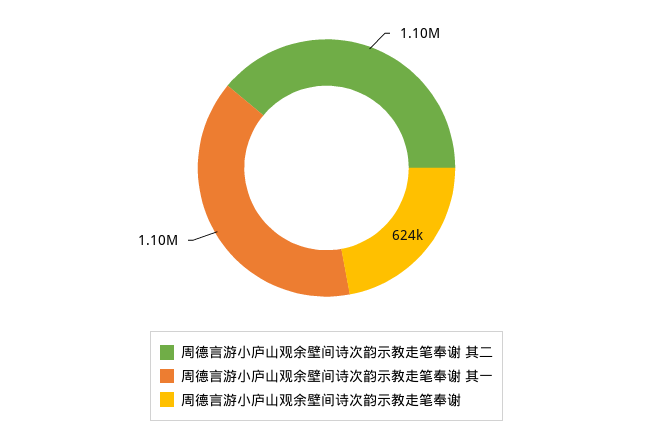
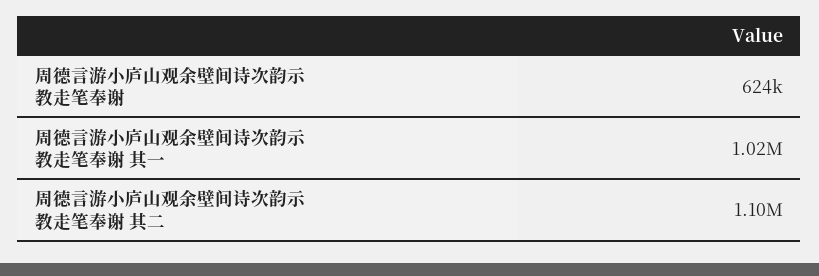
  {
    "周德言游小庐山观余壁间诗次韵示教走笔奉谢 其二": 1100000,
-   "周德言游小庐山观余壁间诗次韵示教走笔奉谢 其一": 1100000,
+   "周德言游小庐山观余壁间诗次韵示教走笔奉谢 其一": 1020000,
    "周德言游小庐山观余壁间诗次韵示教走笔奉谢": 624000
  }

